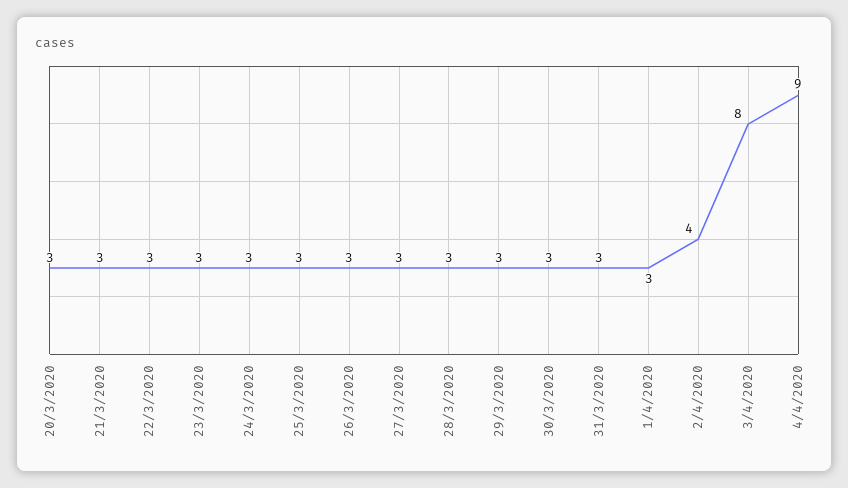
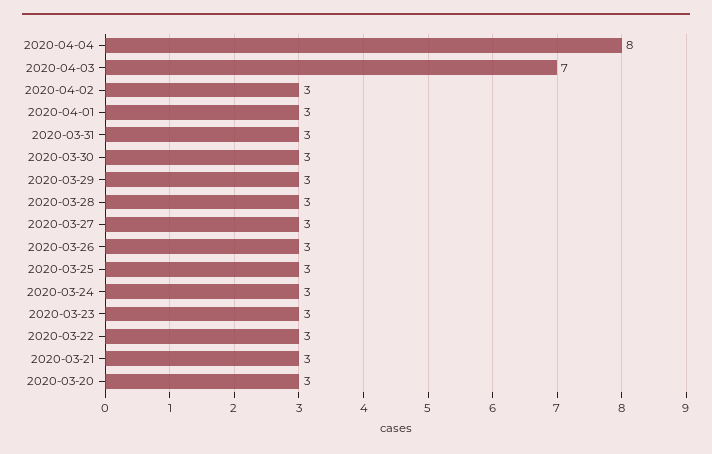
  {
    "20/3/2020": 3,
    "21/3/2020": 3,
    "22/3/2020": 3,
    "23/3/2020": 3,
    "24/3/2020": 3,
    "25/3/2020": 3,
    "26/3/2020": 3,
    "27/3/2020": 3,
    "28/3/2020": 3,
    "29/3/2020": 3,
    "30/3/2020": 3,
    "31/3/2020": 3,
    "1/4/2020": 3,
-   "2/4/2020": 4,
+   "2/4/2020": 3,
-   "3/4/2020": 8,
+   "3/4/2020": 7,
-   "4/4/2020": 9
+   "4/4/2020": 8
  }

